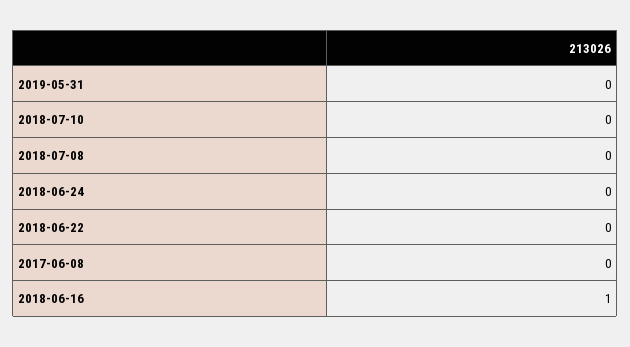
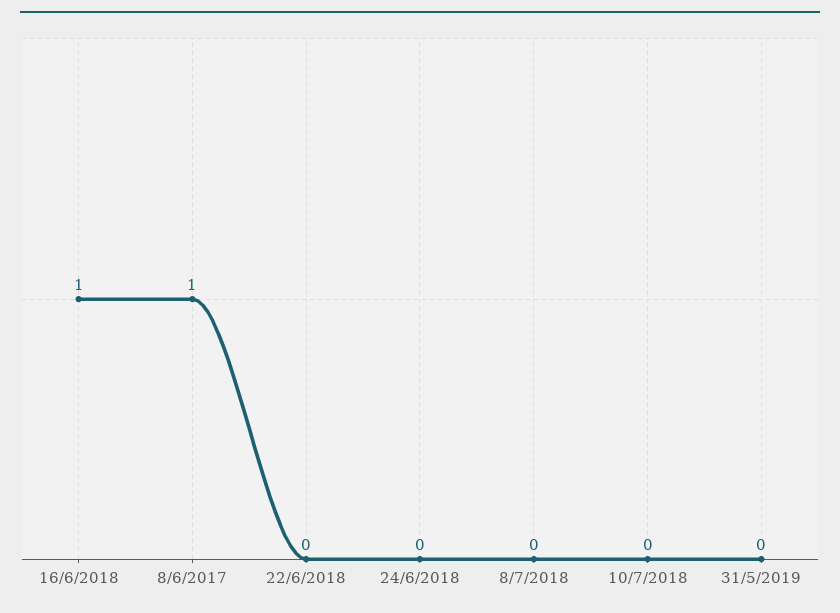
  {
    "2019-05-31": 0,
    "2018-07-10": 0,
    "2018-07-08": 0,
    "2018-06-24": 0,
    "2018-06-22": 0,
-   "2017-06-08": 0,
+   "2017-06-08": 1,
    "2018-06-16": 1
  }

